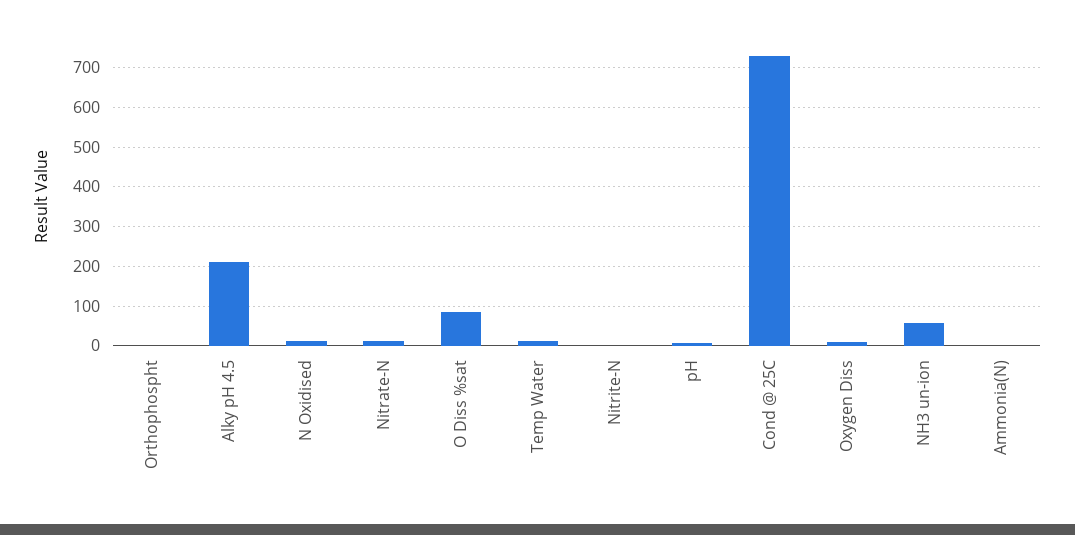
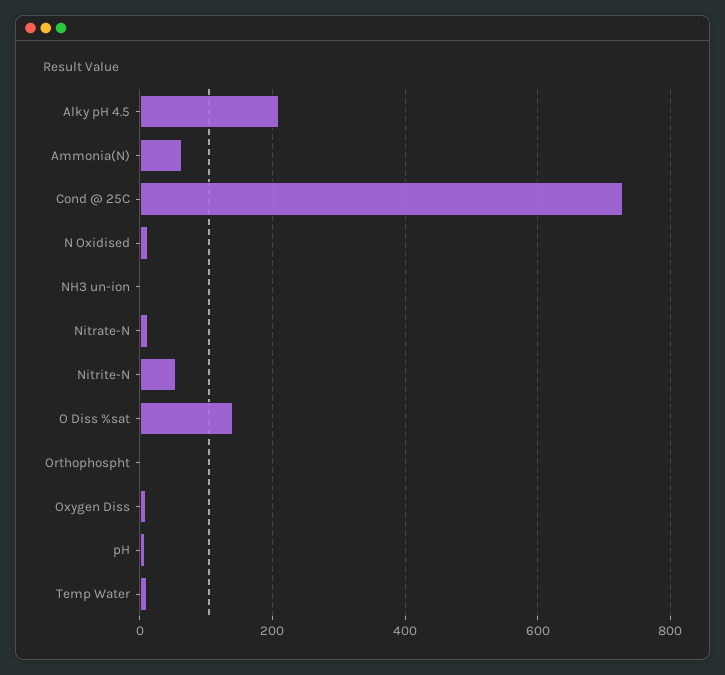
  {
    "Orthophospht": 0,
    "Alky pH 4.5": 220,
    "N Oxidised": 20,
    "Nitrate-N": 20,
-   "O Diss %sat": 80,
+   "O Diss %sat": 140,
    "Temp Water": 20,
-   "Nitrite-N": 0,
+   "Nitrite-N": 60,
    "pH": 0,
    "Cond @ 25C": 720,
    "Oxygen Diss": 0,
-   "NH3 un-ion": 60,
+   "NH3 un-ion": 0,
-   "Ammonia(N)": 0
+   "Ammonia(N)": 60
  }

